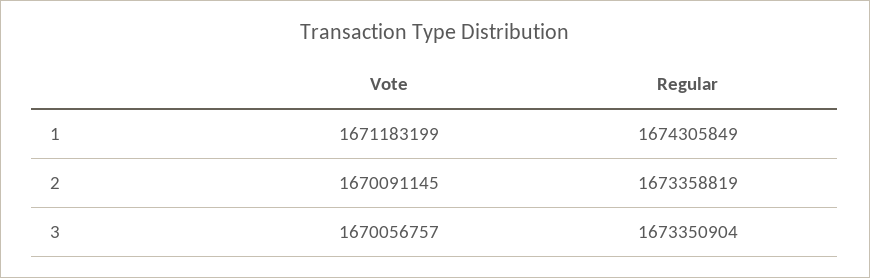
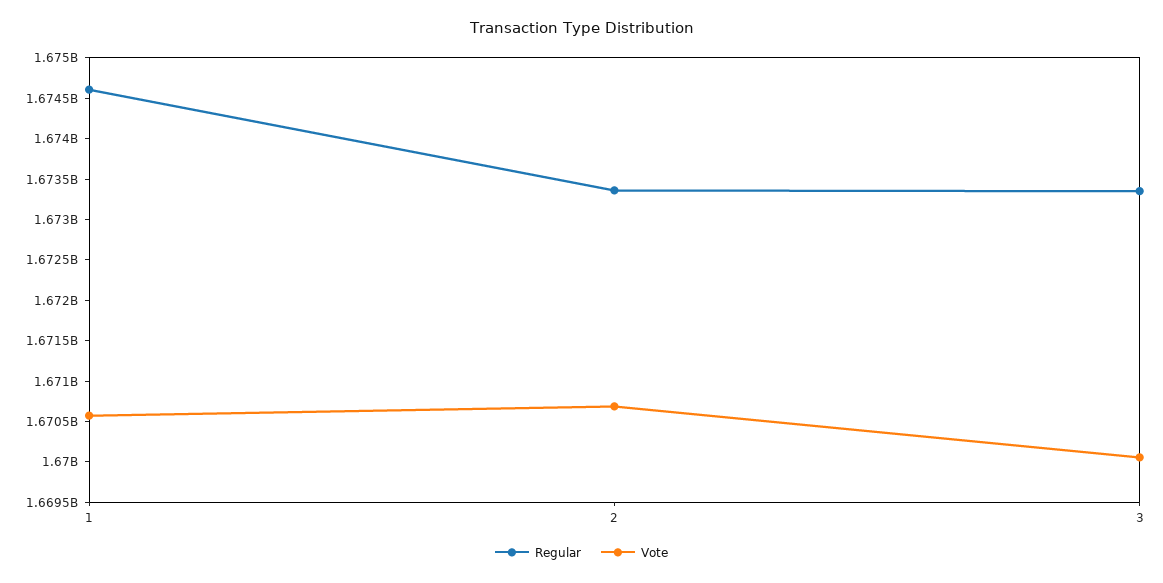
  {
    "Vote": {
-     "1": 1671183199,
+     "1": 1670600000,
-     "2": 1670091145,
+     "2": 1670700000,
      "3": 1670056757
    },
    "Regular": {
-     "1": 1674305849,
+     "1": 1674600000,
      "2": 1673358819,
      "3": 1673350904
    }
  }

